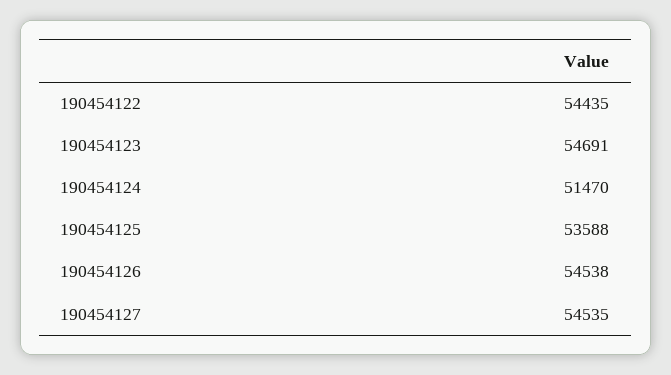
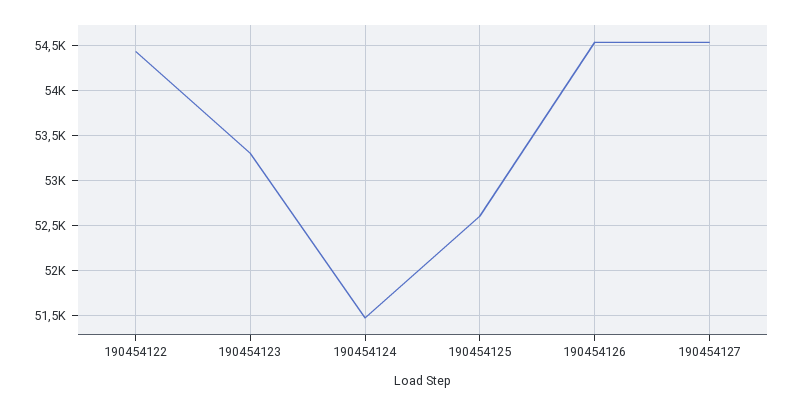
  {
    "190454122": 54435,
-   "190454123": 54691,
+   "190454123": 53300,
    "190454124": 51470,
-   "190454125": 53588,
+   "190454125": 52600,
    "190454126": 54538,
    "190454127": 54535
  }

